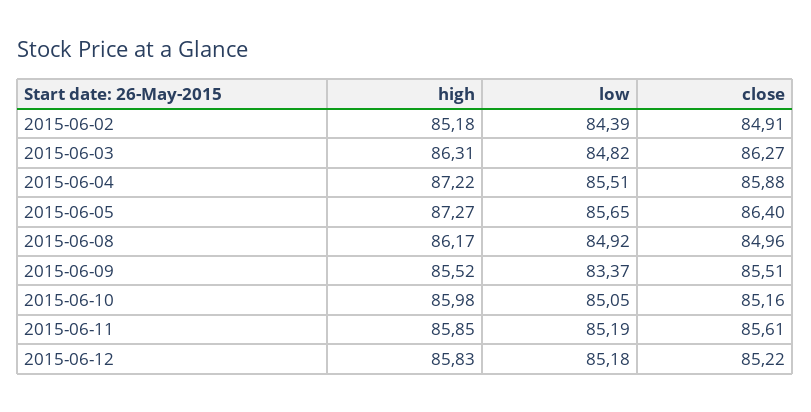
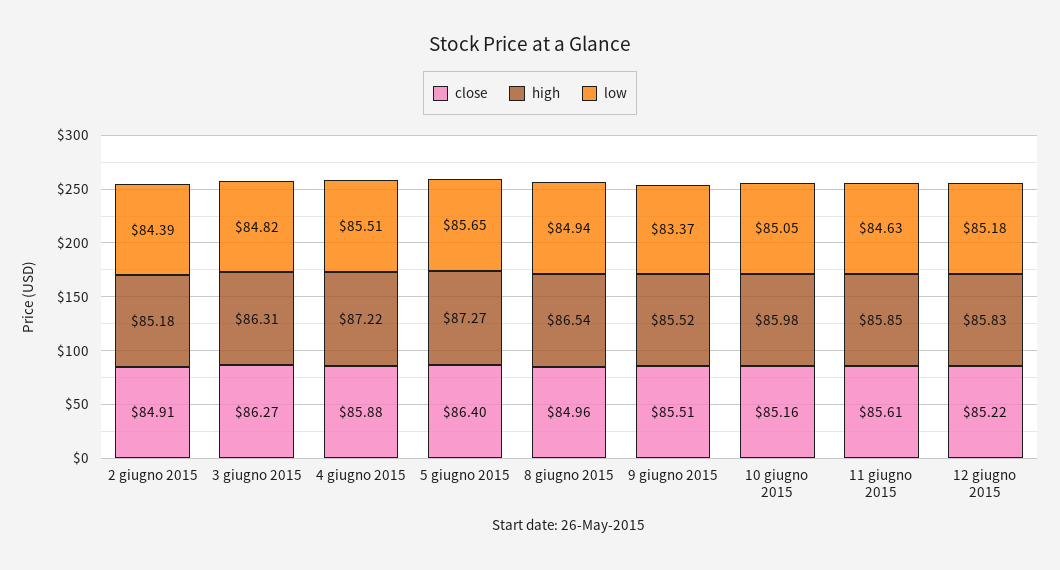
  {
    "high": {
      "2015-06-02": 85.18,
      "2015-06-03": 86.31,
      "2015-06-04": 87.22,
      "2015-06-05": 87.27,
-     "2015-06-08": 86.17,
+     "2015-06-08": 86.54,
      "2015-06-09": 85.52,
      "2015-06-10": 85.98,
      "2015-06-11": 85.85,
      "2015-06-12": 85.83
    },
    "low": {
      "2015-06-02": 84.39,
      "2015-06-03": 84.82,
      "2015-06-04": 85.51,
      "2015-06-05": 85.65,
-     "2015-06-08": 84.92,
+     "2015-06-08": 84.94,
      "2015-06-09": 83.37,
      "2015-06-10": 85.05,
-     "2015-06-11": 85.19,
+     "2015-06-11": 84.63,
      "2015-06-12": 85.18
    },
    "close": {
      "2015-06-02": 84.91,
      "2015-06-03": 86.27,
      "2015-06-04": 85.88,
      "2015-06-05": 86.4,
      "2015-06-08": 84.96,
      "2015-06-09": 85.51,
      "2015-06-10": 85.16,
      "2015-06-11": 85.61,
      "2015-06-12": 85.22
    }
  }

